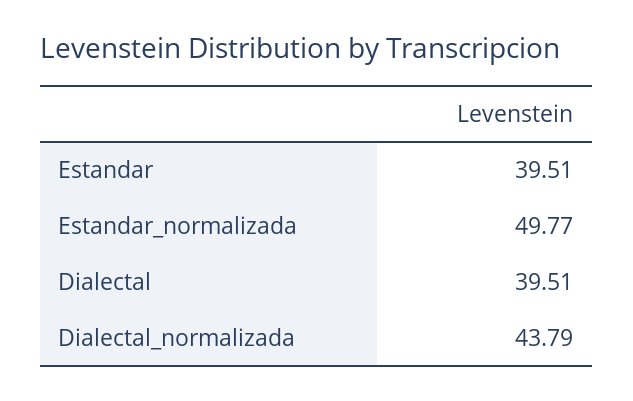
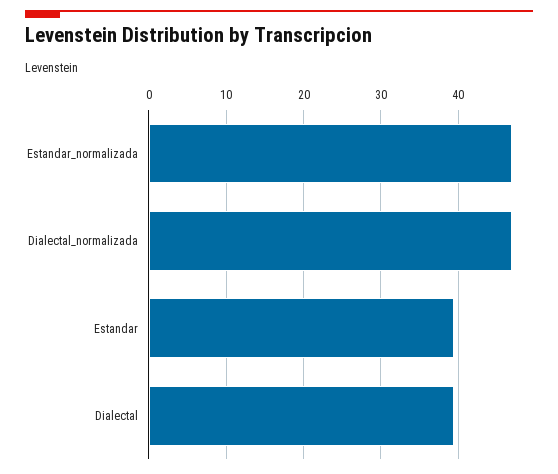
  {
    "Estandar": 39.51,
-   "Estandar_normalizada": 49.77,
+   "Estandar_normalizada": 47,
    "Dialectal": 39.51,
-   "Dialectal_normalizada": 43.79
+   "Dialectal_normalizada": 47
  }

